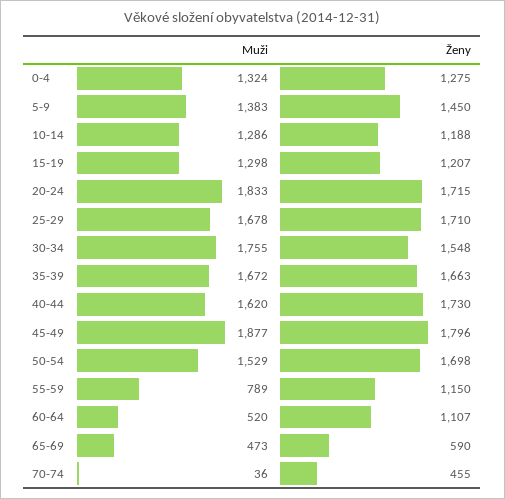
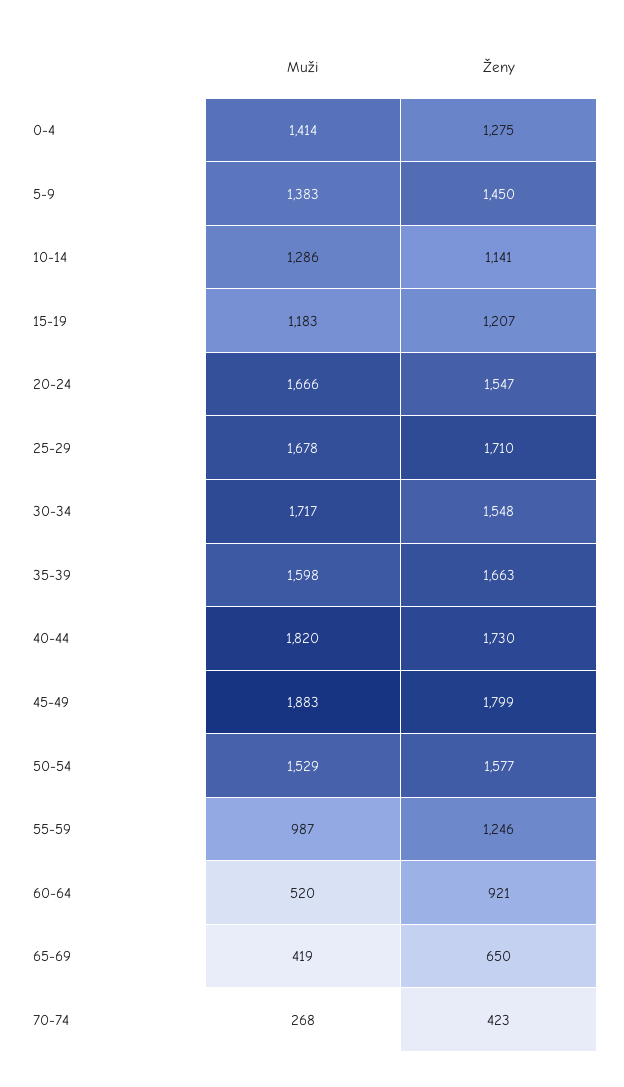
  {
    "Muži": {
-     "0-4": 1324,
+     "0-4": 1414,
      "5-9": 1383,
      "10-14": 1286,
-     "15-19": 1298,
+     "15-19": 1183,
-     "20-24": 1833,
+     "20-24": 1666,
      "25-29": 1678,
-     "30-34": 1755,
+     "30-34": 1717,
-     "35-39": 1672,
+     "35-39": 1598,
-     "40-44": 1620,
+     "40-44": 1820,
-     "45-49": 1877,
+     "45-49": 1883,
      "50-54": 1529,
-     "55-59": 789,
+     "55-59": 987,
      "60-64": 520,
-     "65-69": 473,
+     "65-69": 419,
-     "70-74": 36
+     "70-74": 268
    },
    "Ženy": {
      "0-4": 1275,
      "5-9": 1450,
-     "10-14": 1188,
+     "10-14": 1141,
      "15-19": 1207,
-     "20-24": 1715,
+     "20-24": 1547,
      "25-29": 1710,
      "30-34": 1548,
      "35-39": 1663,
      "40-44": 1730,
-     "45-49": 1796,
+     "45-49": 1799,
-     "50-54": 1698,
+     "50-54": 1577,
-     "55-59": 1150,
+     "55-59": 1246,
-     "60-64": 1107,
+     "60-64": 921,
-     "65-69": 590,
+     "65-69": 650,
-     "70-74": 455
+     "70-74": 423
    }
  }

